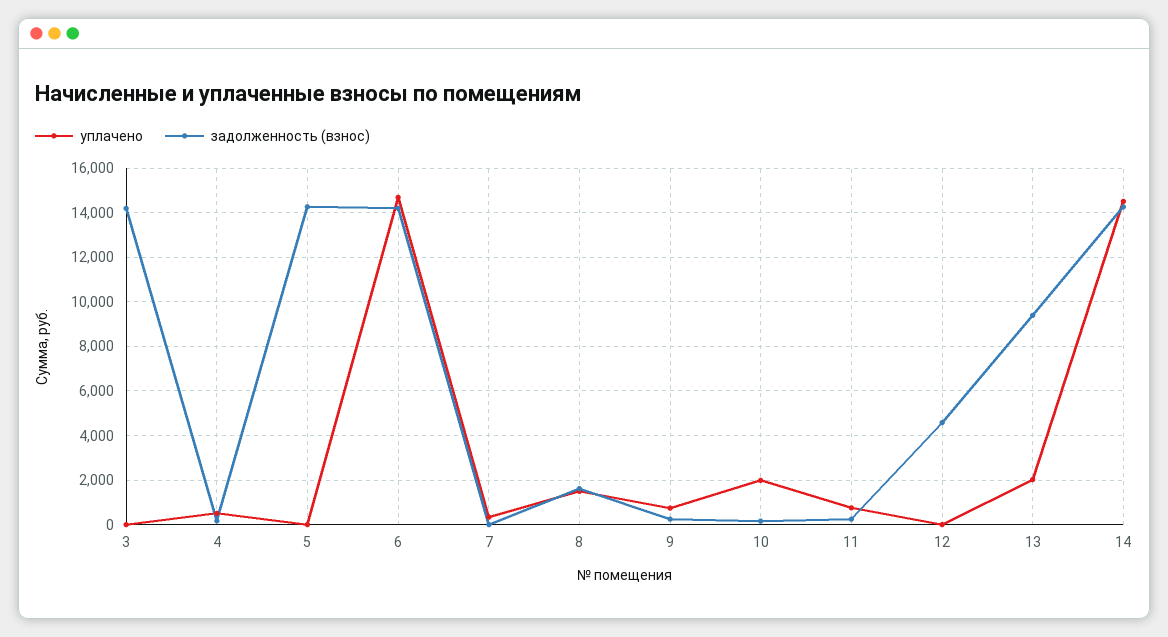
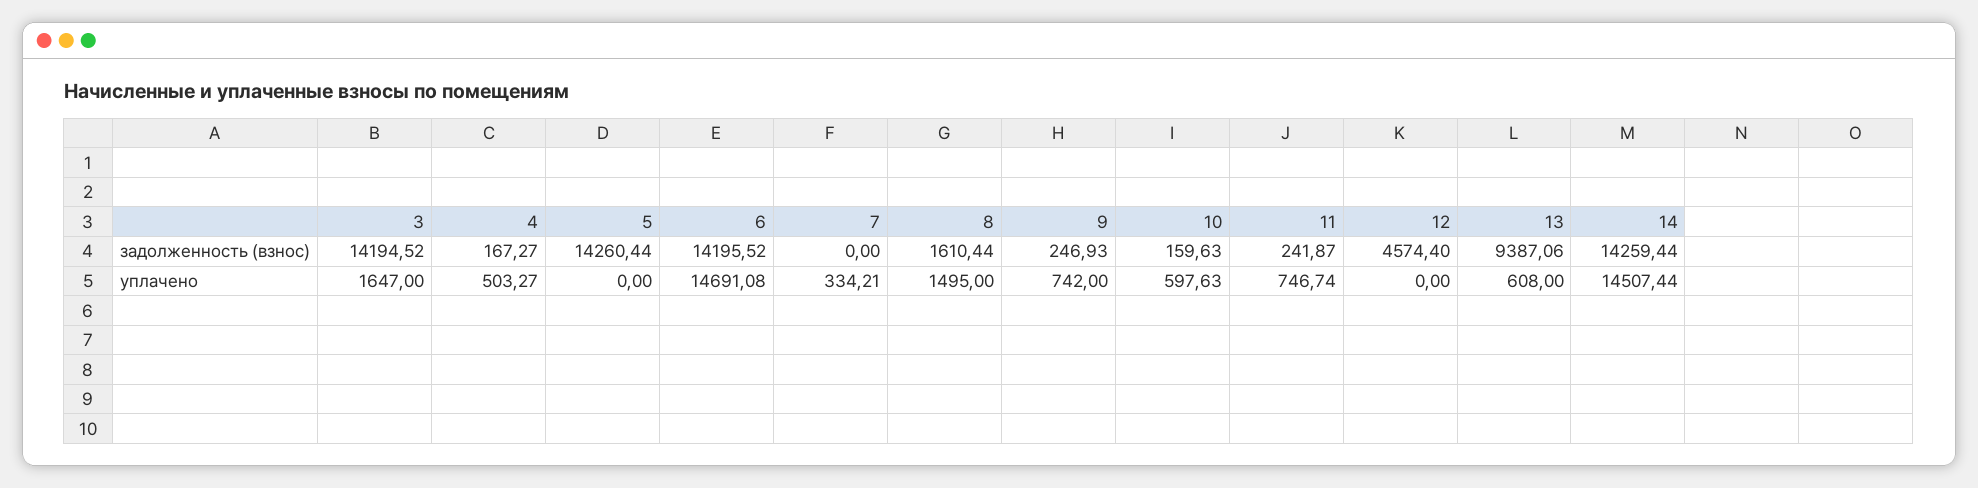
  {
    "уплачено": {
-     "3": 0,
+     "3": 1647,
      "4": 503.27,
      "5": 0,
      "6": 14691.08,
      "7": 334.21,
      "8": 1495,
      "9": 742,
-     "10": 2000,
+     "10": 597.63,
      "11": 746.74,
      "12": 0,
-     "13": 2000,
+     "13": 608,
      "14": 14507.44
    },
    "задолженность (взнос)": {
      "3": 14194.52,
      "4": 167.27,
      "5": 14260.44,
      "6": 14195.52,
      "7": 0,
      "8": 1610.44,
      "9": 246.93,
      "10": 159.63,
      "11": 241.87,
      "12": 4574.4,
      "13": 9387.06,
      "14": 14259.44
    }
  }

